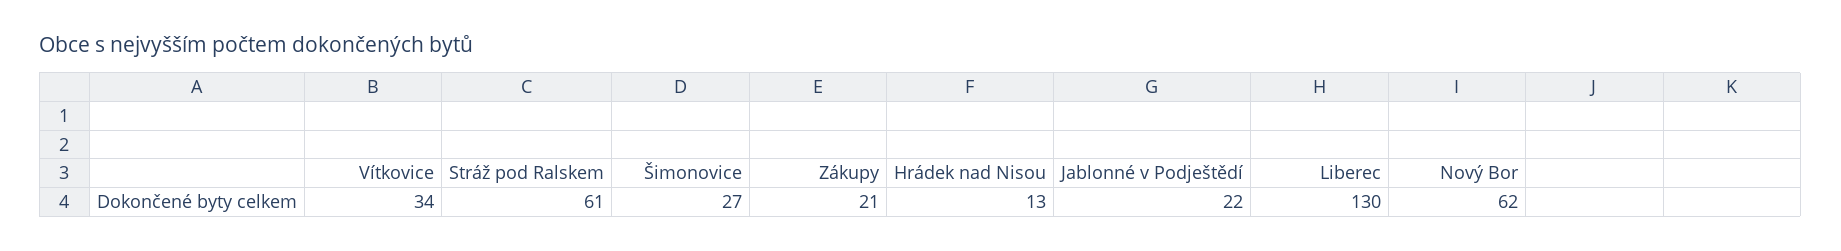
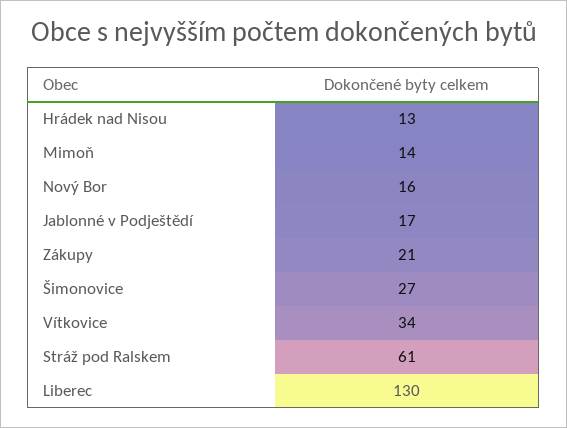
  {
    "Vítkovice": 34,
    "Stráž pod Ralskem": 61,
    "Šimonovice": 27,
    "Zákupy": 21,
    "Hrádek nad Nisou": 13,
-   "Jablonné v Podještědí": 22,
+   "Jablonné v Podještědí": 17,
    "Liberec": 130,
-   "Nový Bor": 62
+   "Nový Bor": 16,
+   "Mimoň": 14
  }

